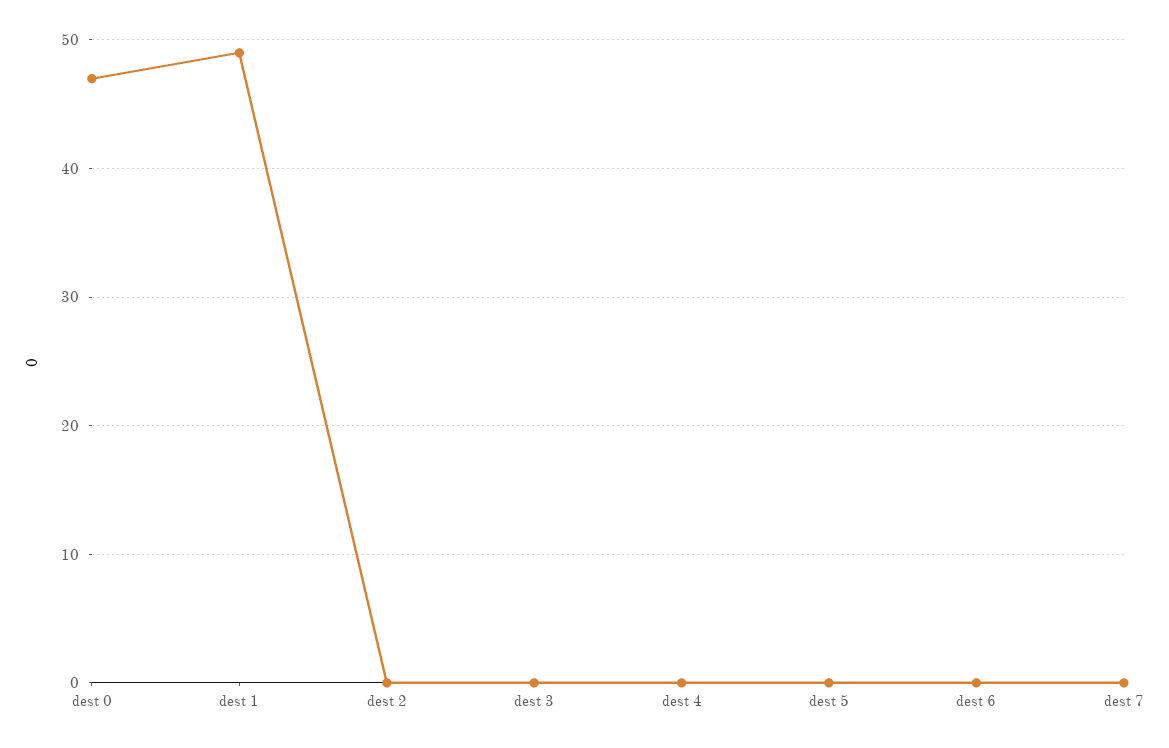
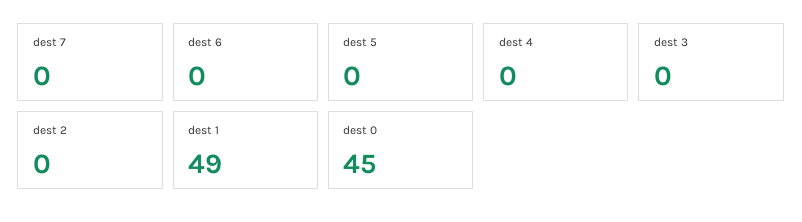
  {
-   "dest 0": 47,
+   "dest 0": 45,
    "dest 1": 49,
    "dest 2": 0,
    "dest 3": 0,
    "dest 4": 0,
    "dest 5": 0,
    "dest 6": 0,
    "dest 7": 0
  }

